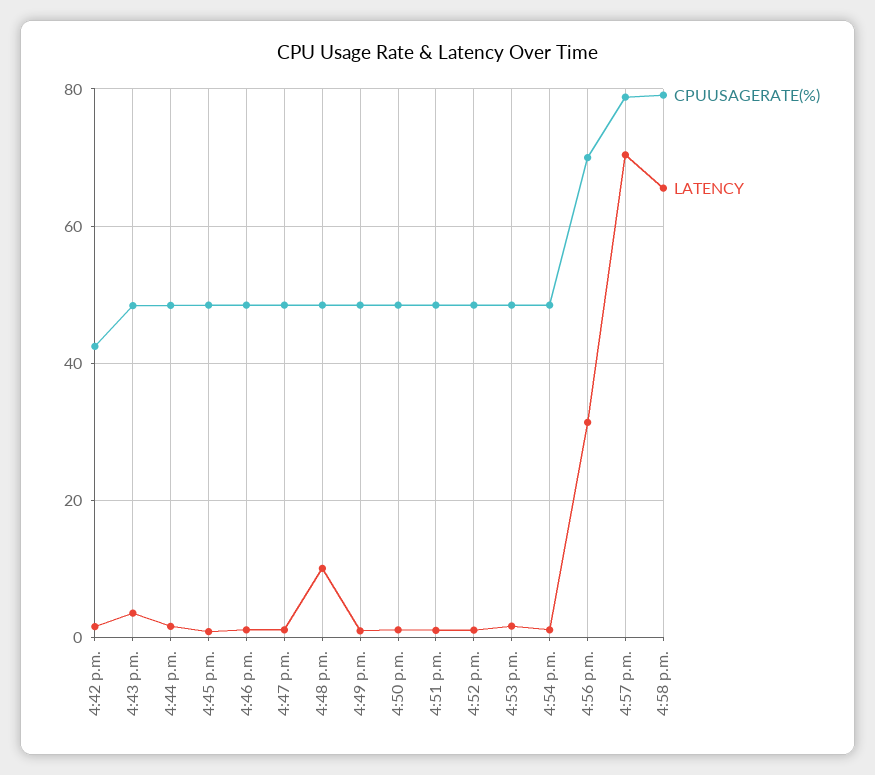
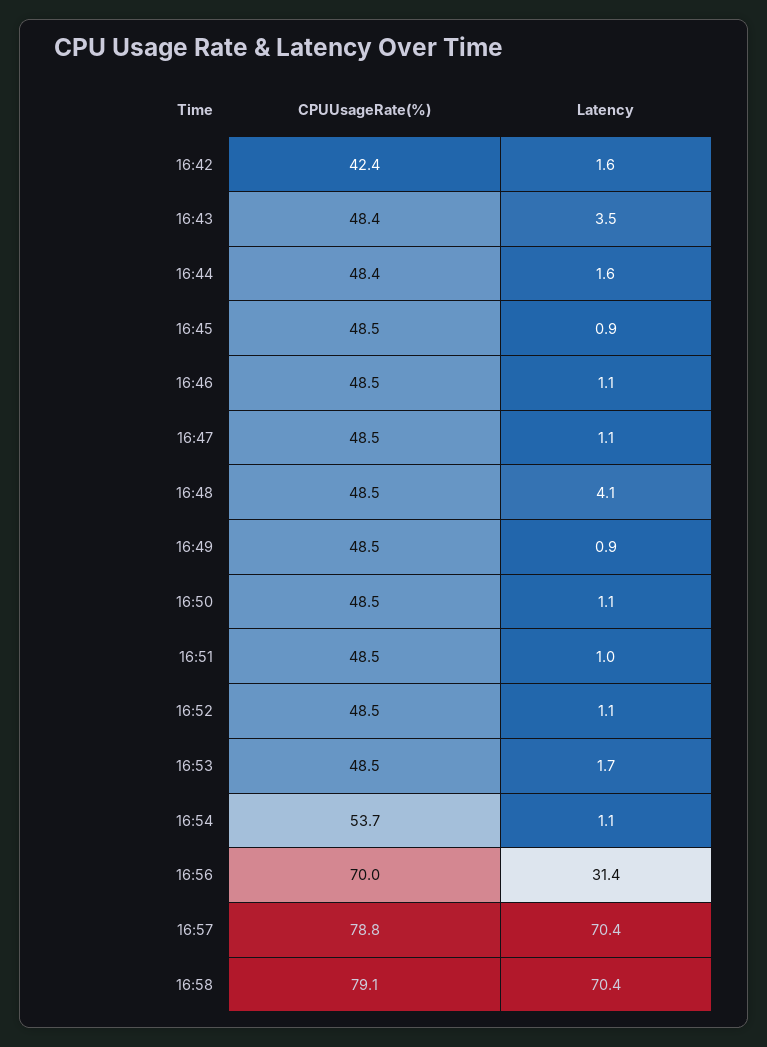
  {
    "CPUUSAGERATE(%)": {
      "4:42 p.m.": 42.4,
      "4:43 p.m.": 48.4,
      "4:44 p.m.": 48.4,
      "4:45 p.m.": 48.5,
      "4:46 p.m.": 48.5,
      "4:47 p.m.": 48.5,
      "4:48 p.m.": 48.5,
      "4:49 p.m.": 48.5,
      "4:50 p.m.": 48.5,
      "4:51 p.m.": 48.5,
      "4:52 p.m.": 48.5,
      "4:53 p.m.": 48.5,
-     "4:54 p.m.": 48,
+     "4:54 p.m.": 53.7,
      "4:56 p.m.": 70,
      "4:57 p.m.": 78.8,
      "4:58 p.m.": 79.1
    },
    "LATENCY": {
      "4:42 p.m.": 1.6,
      "4:43 p.m.": 3.5,
      "4:44 p.m.": 1.6,
      "4:45 p.m.": 0.9,
      "4:46 p.m.": 1.1,
      "4:47 p.m.": 1.1,
-     "4:48 p.m.": 10,
+     "4:48 p.m.": 4.1,
      "4:49 p.m.": 0.9,
      "4:50 p.m.": 1.1,
      "4:51 p.m.": 1,
      "4:52 p.m.": 1.1,
      "4:53 p.m.": 1.7,
      "4:54 p.m.": 1.1,
      "4:56 p.m.": 31.4,
      "4:57 p.m.": 70.4,
-     "4:58 p.m.": 66
+     "4:58 p.m.": 70.4
    }
  }

